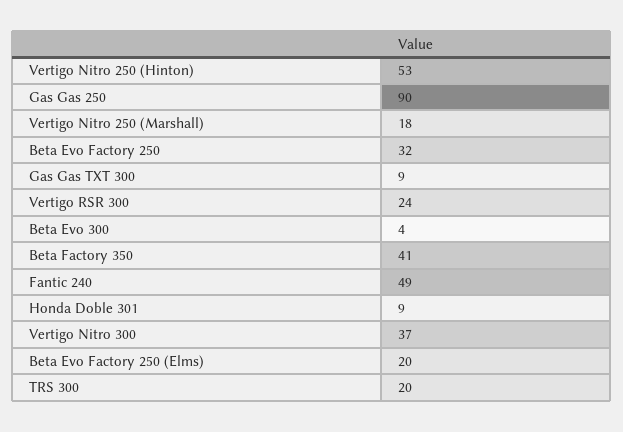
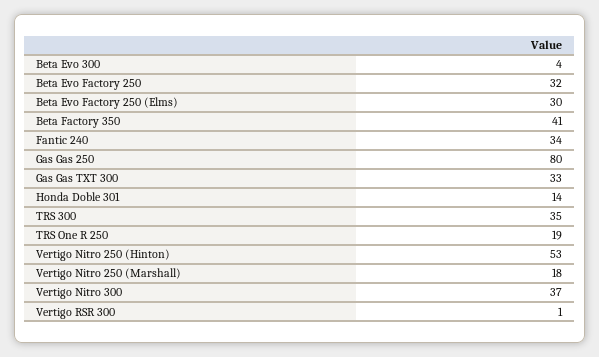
  {
    "Vertigo Nitro 250 (Hinton)": 53,
-   "Gas Gas 250": 90,
+   "Gas Gas 250": 80,
    "Vertigo Nitro 250 (Marshall)": 18,
    "Beta Evo Factory 250": 32,
-   "Gas Gas TXT 300": 9,
+   "Gas Gas TXT 300": 33,
-   "Vertigo RSR 300": 24,
+   "Vertigo RSR 300": 1,
    "Beta Evo 300": 4,
    "Beta Factory 350": 41,
-   "Fantic 240": 49,
+   "Fantic 240": 34,
-   "Honda Doble 301": 9,
+   "Honda Doble 301": 14,
    "Vertigo Nitro 300": 37,
-   "Beta Evo Factory 250 (Elms)": 20,
+   "Beta Evo Factory 250 (Elms)": 30,
-   "TRS 300": 20
+   "TRS 300": 35,
+   "TRS One R 250": 19
  }

